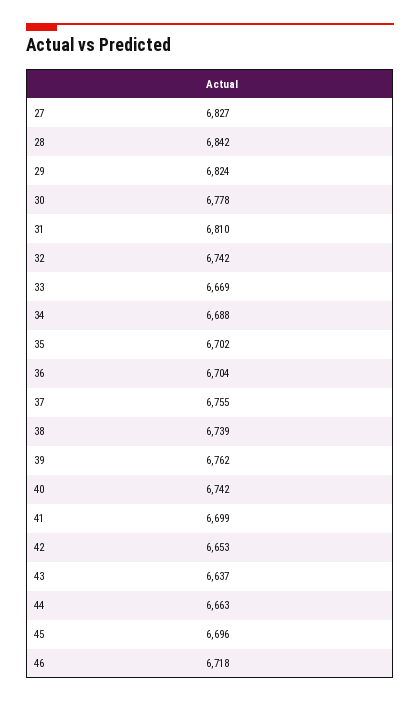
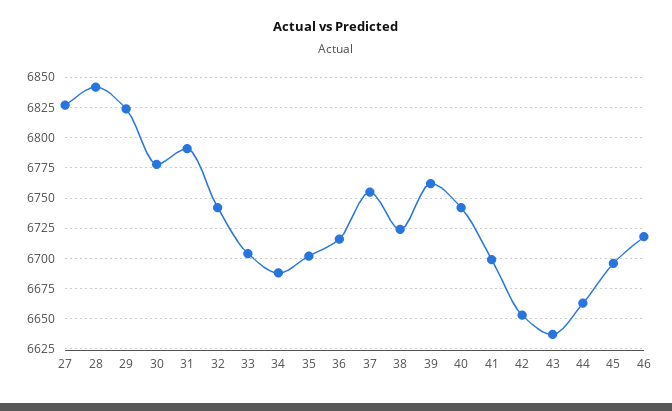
  {
    "27": 6827,
    "28": 6842,
    "29": 6824,
    "30": 6778,
-   "31": 6810,
+   "31": 6790,
    "32": 6742,
-   "33": 6669,
+   "33": 6705,
    "34": 6688,
    "35": 6702,
-   "36": 6704,
+   "36": 6715,
    "37": 6755,
-   "38": 6739,
+   "38": 6725,
    "39": 6762,
    "40": 6742,
    "41": 6699,
    "42": 6653,
    "43": 6637,
    "44": 6663,
    "45": 6696,
    "46": 6718
  }

